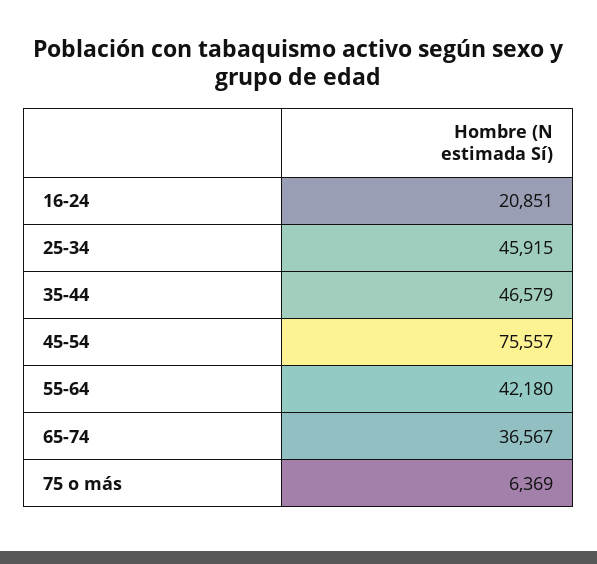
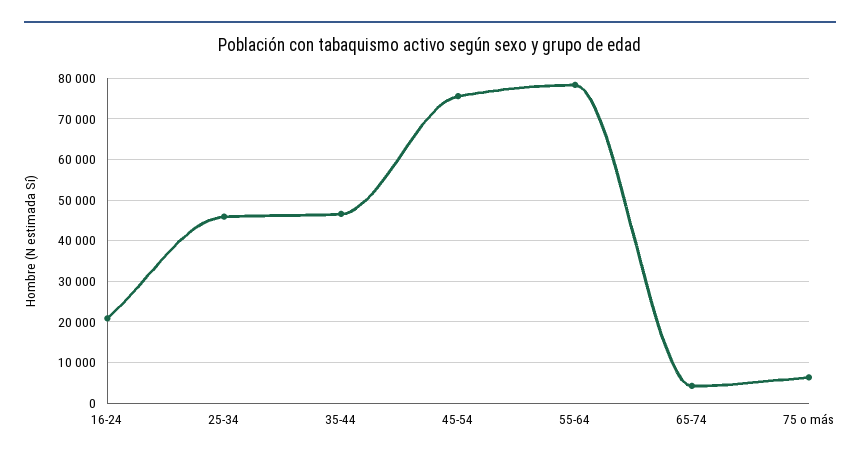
  {
    "16-24": 20851,
    "25-34": 45915,
    "35-44": 46579,
    "45-54": 75557,
-   "55-64": 42180,
+   "55-64": 78000,
-   "65-74": 36567,
+   "65-74": 4000,
    "75 o más": 6369
  }

